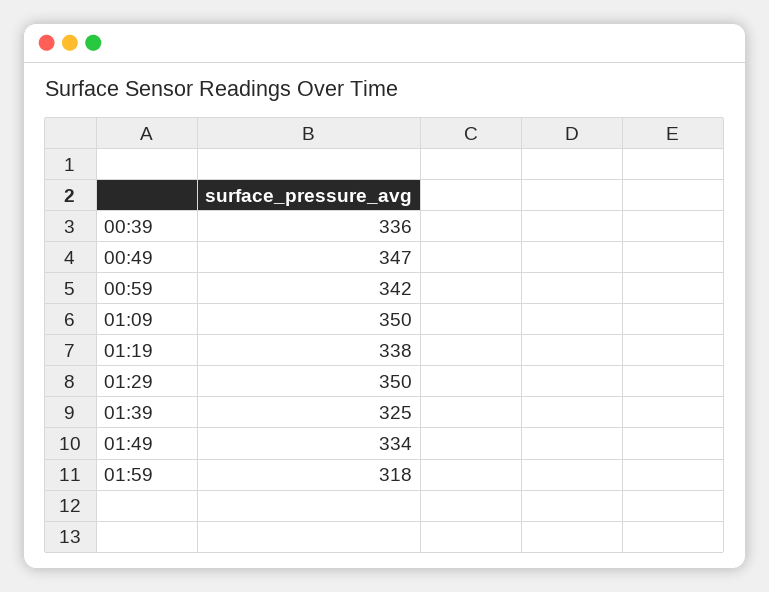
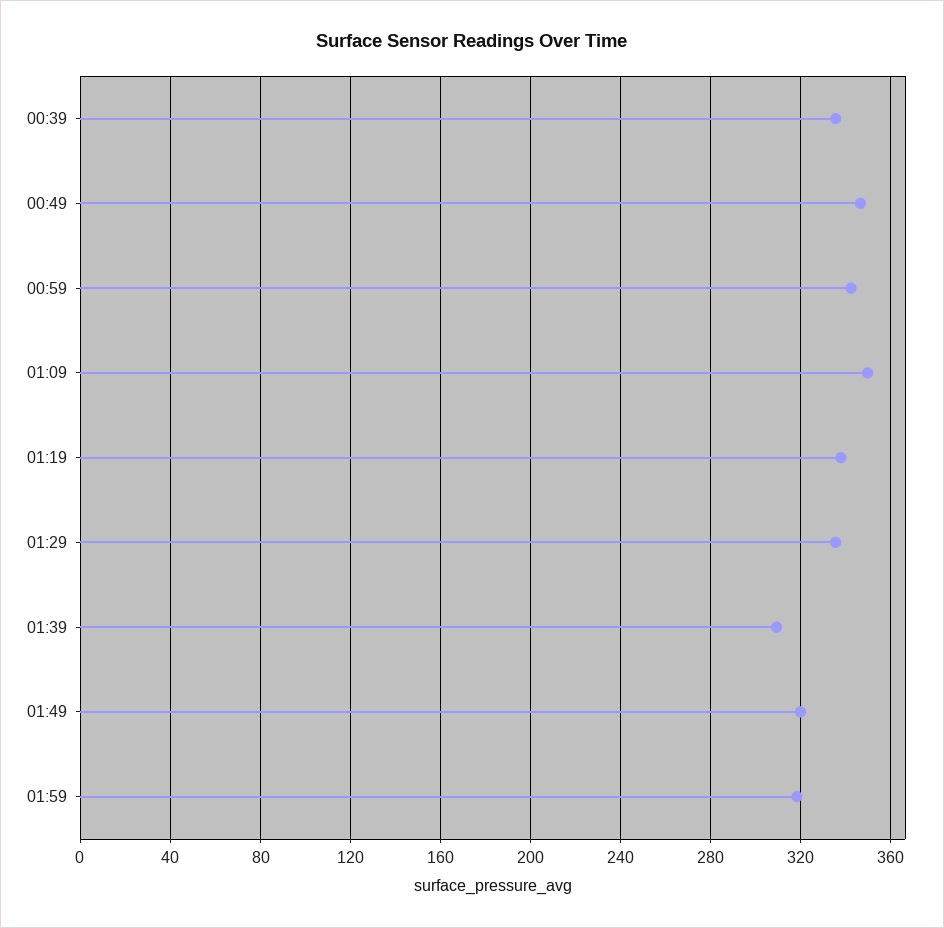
  {
    "00:39": 336,
    "00:49": 347,
    "00:59": 342,
    "01:09": 350,
    "01:19": 338,
-   "01:29": 350,
+   "01:29": 335,
-   "01:39": 325,
+   "01:39": 310,
-   "01:49": 334,
+   "01:49": 320,
    "01:59": 318
  }

